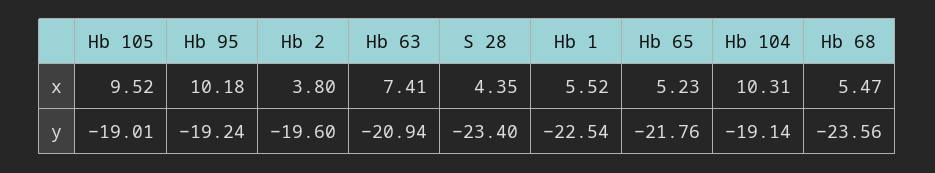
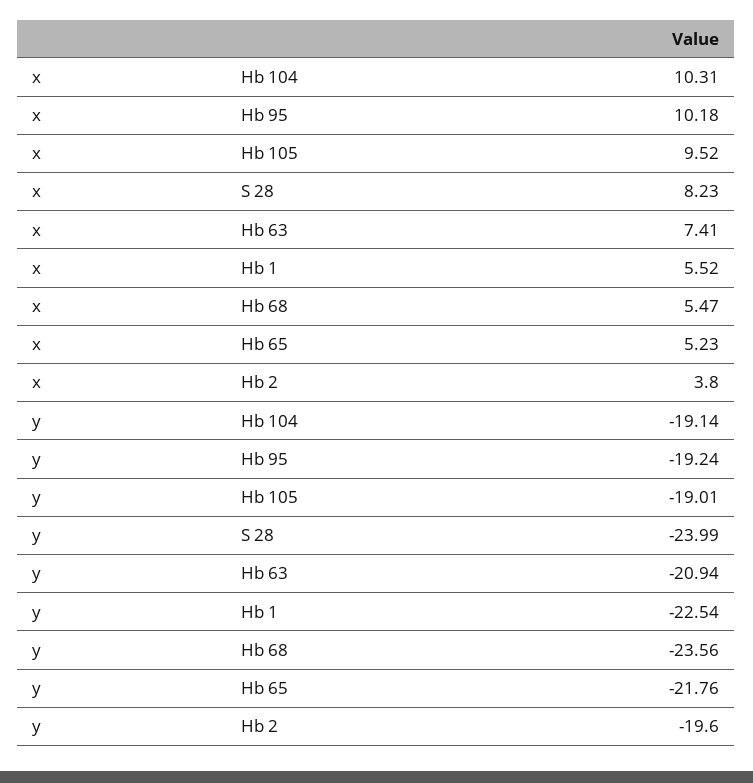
  {
    "Hb 105": {
      "x": 9.52,
      "y": -19.01
    },
    "Hb 95": {
      "x": 10.18,
      "y": -19.24
    },
    "Hb 2": {
      "x": 3.8,
      "y": -19.6
    },
    "Hb 63": {
      "x": 7.41,
      "y": -20.94
    },
    "S 28": {
-     "x": 4.35,
+     "x": 8.23,
-     "y": -23.4
+     "y": -23.99
    },
    "Hb 1": {
      "x": 5.52,
      "y": -22.54
    },
    "Hb 65": {
      "x": 5.23,
      "y": -21.76
    },
    "Hb 104": {
      "x": 10.31,
      "y": -19.14
    },
    "Hb 68": {
      "x": 5.47,
      "y": -23.56
    }
  }

